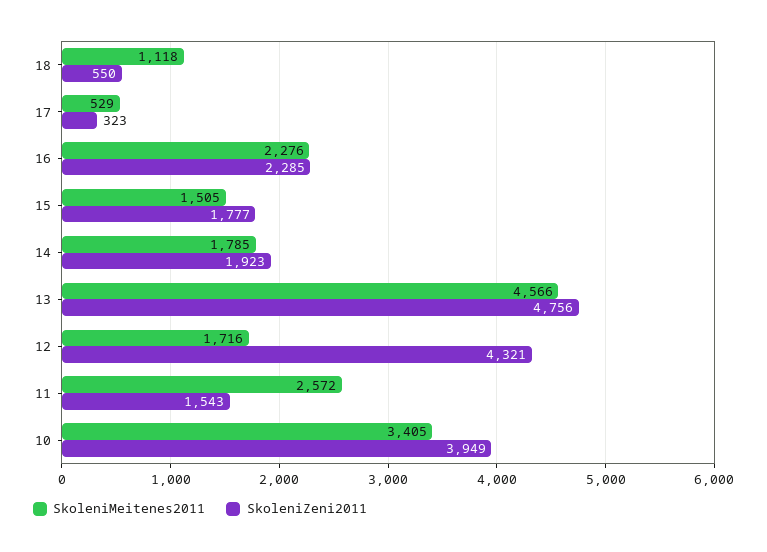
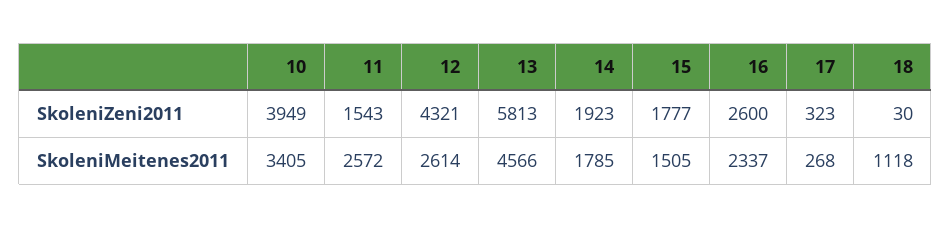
  {
    "SkoleniMeitenes2011": {
      "18": 1118,
-     "17": 529,
+     "17": 268,
-     "16": 2276,
+     "16": 2337,
      "15": 1505,
      "14": 1785,
      "13": 4566,
-     "12": 1716,
+     "12": 2614,
      "11": 2572,
      "10": 3405
    },
    "SkoleniZeni2011": {
-     "18": 550,
+     "18": 30,
      "17": 323,
-     "16": 2285,
+     "16": 2600,
      "15": 1777,
      "14": 1923,
-     "13": 4756,
+     "13": 5813,
      "12": 4321,
      "11": 1543,
      "10": 3949
    }
  }

